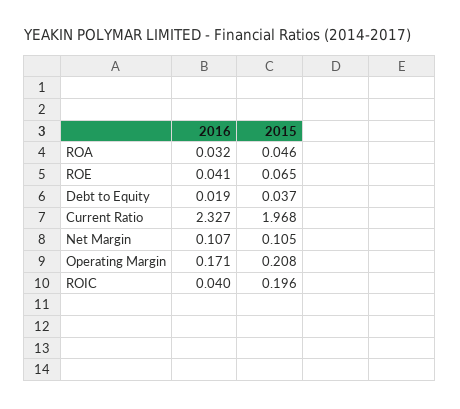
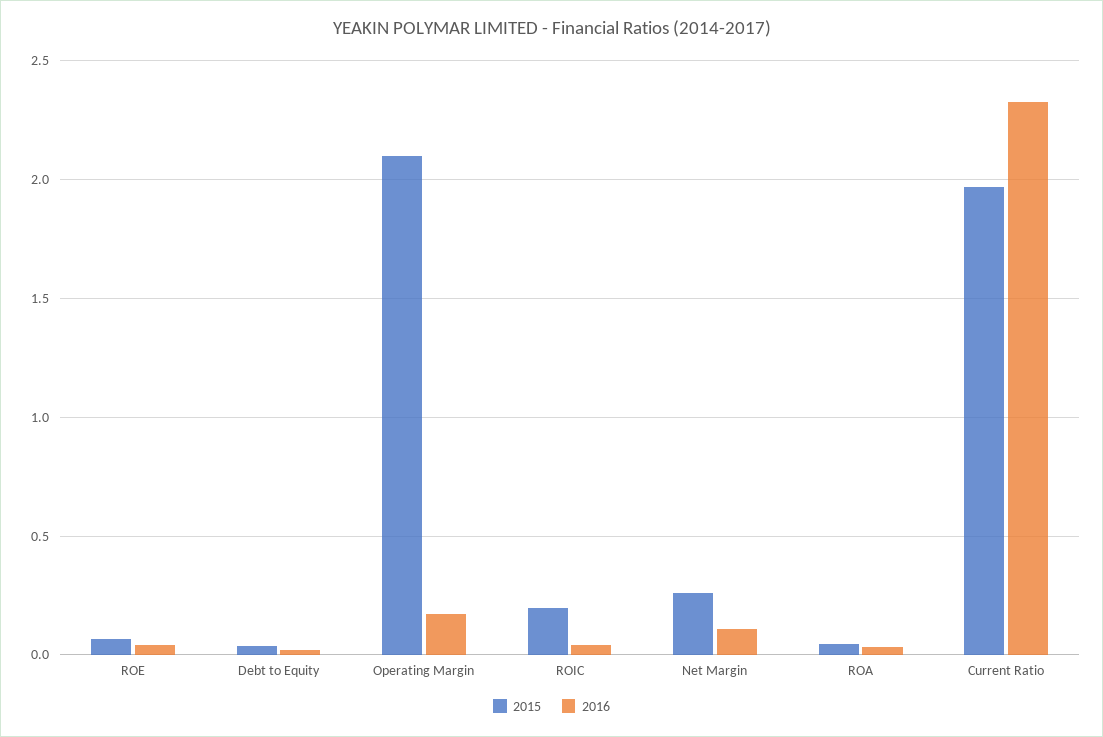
  {
    "2016": {
      "ROA": 0.032,
      "ROE": 0.041,
      "Debt to Equity": 0.019,
      "Current Ratio": 2.327,
      "Net Margin": 0.107,
      "Operating Margin": 0.171,
      "ROIC": 0.04
    },
    "2015": {
      "ROA": 0.046,
      "ROE": 0.065,
      "Debt to Equity": 0.037,
      "Current Ratio": 1.968,
-     "Net Margin": 0.105,
+     "Net Margin": 0.25,
-     "Operating Margin": 0.208,
+     "Operating Margin": 2.1,
      "ROIC": 0.196
    }
  }

